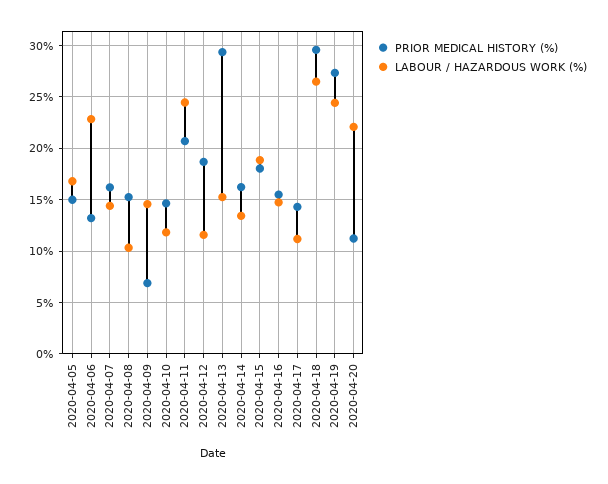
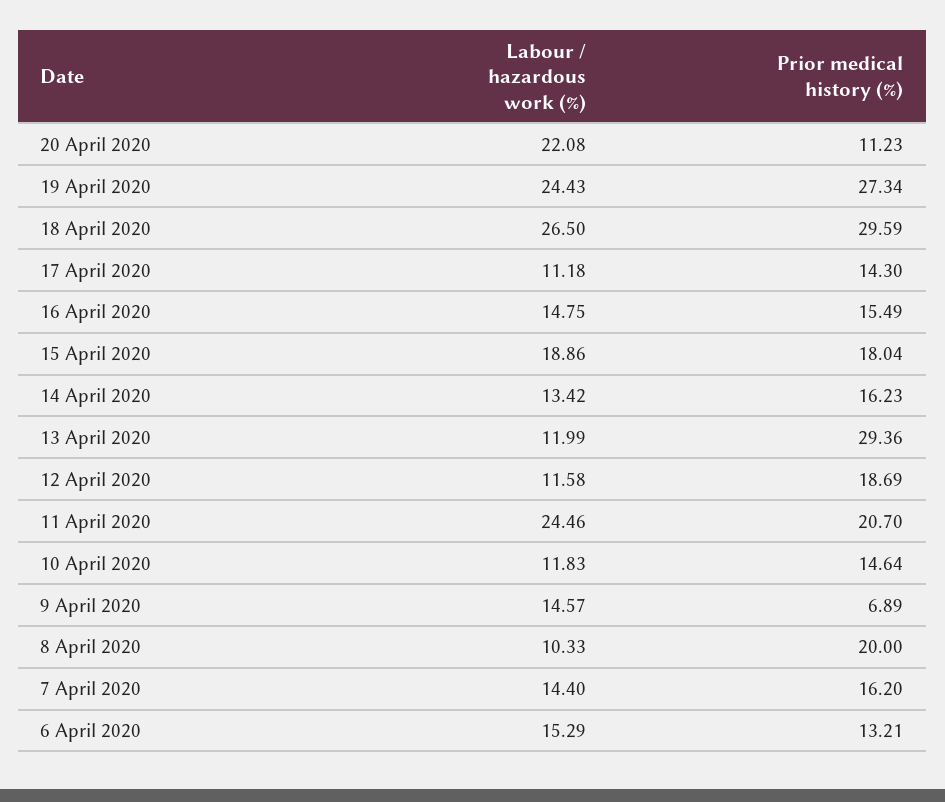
  {
    "PRIOR MEDICAL HISTORY (%)": {
-     "2020-04-05": 15,
      "2020-04-06": 13.21,
      "2020-04-07": 16.2,
-     "2020-04-08": 15,
+     "2020-04-08": 20,
      "2020-04-09": 6.89,
      "2020-04-10": 14.64,
      "2020-04-11": 20.7,
      "2020-04-12": 18.69,
      "2020-04-13": 29.36,
      "2020-04-14": 16.23,
      "2020-04-15": 18.04,
      "2020-04-16": 15.49,
      "2020-04-17": 14.3,
      "2020-04-18": 29.59,
      "2020-04-19": 27.34,
      "2020-04-20": 11.23
    },
    "LABOUR / HAZARDOUS WORK (%)": {
-     "2020-04-05": 17,
-     "2020-04-06": 23,
+     "2020-04-06": 15.29,
      "2020-04-07": 14.4,
      "2020-04-08": 10.33,
      "2020-04-09": 14.57,
      "2020-04-10": 11.83,
      "2020-04-11": 24.46,
      "2020-04-12": 11.58,
-     "2020-04-13": 15,
+     "2020-04-13": 11.99,
      "2020-04-14": 13.42,
      "2020-04-15": 18.86,
      "2020-04-16": 14.75,
      "2020-04-17": 11.18,
      "2020-04-18": 26.5,
      "2020-04-19": 24.43,
      "2020-04-20": 22.08
    }
  }

